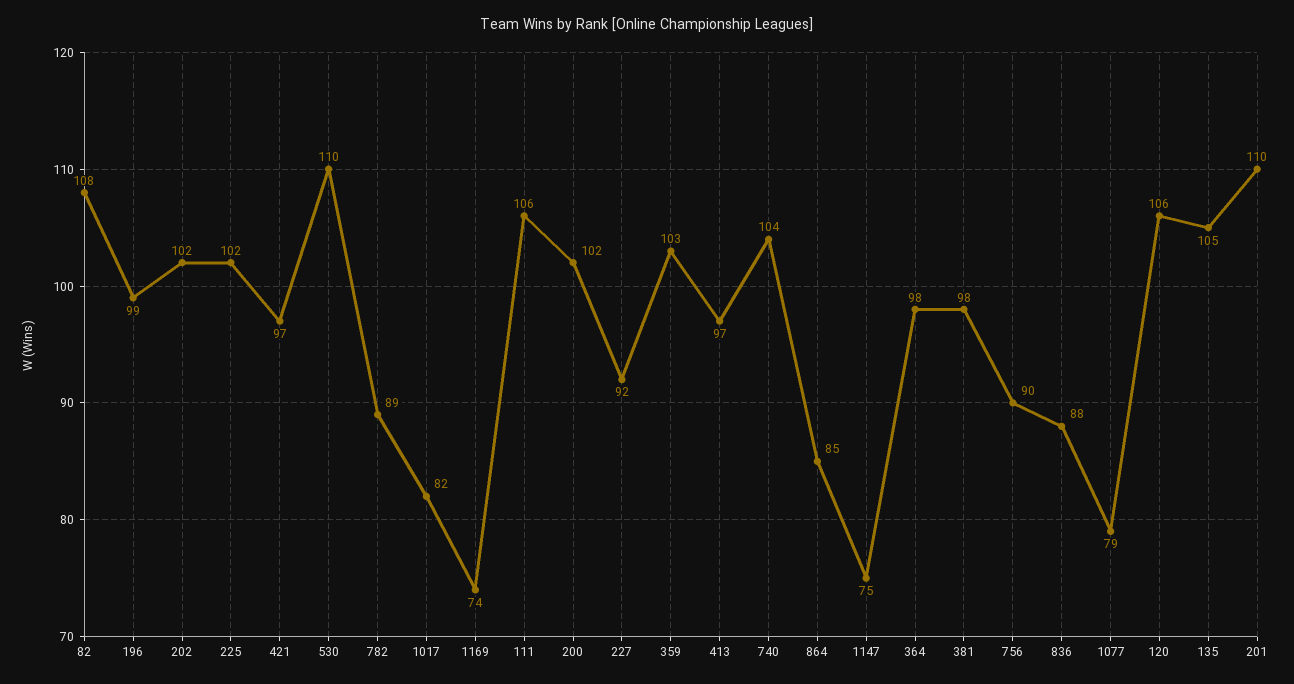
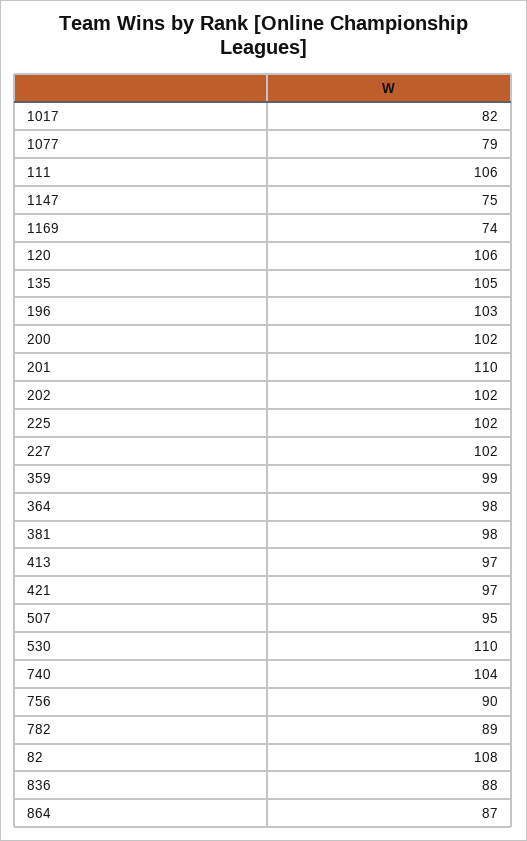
  {
    "82": 108,
-   "196": 99,
+   "196": 103,
    "202": 102,
    "225": 102,
    "421": 97,
    "530": 110,
    "782": 89,
    "1017": 82,
    "1169": 74,
    "111": 106,
    "200": 102,
-   "227": 92,
+   "227": 102,
-   "359": 103,
+   "359": 99,
    "413": 97,
    "740": 104,
-   "864": 85,
+   "864": 87,
    "1147": 75,
    "364": 98,
    "381": 98,
    "756": 90,
    "836": 88,
    "1077": 79,
    "120": 106,
    "135": 105,
-   "201": 110
+   "201": 110,
+   "507": 95
  }

